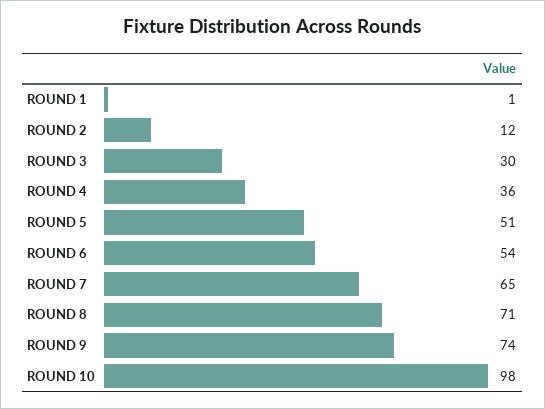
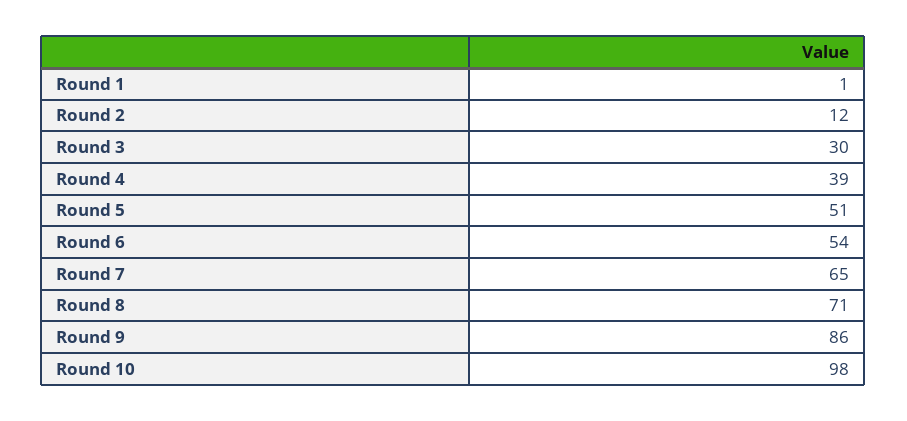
  {
    "ROUND 1": 1,
    "ROUND 2": 12,
    "ROUND 3": 30,
-   "ROUND 4": 36,
+   "ROUND 4": 39,
    "ROUND 5": 51,
    "ROUND 6": 54,
    "ROUND 7": 65,
    "ROUND 8": 71,
-   "ROUND 9": 74,
+   "ROUND 9": 86,
    "ROUND 10": 98
  }

